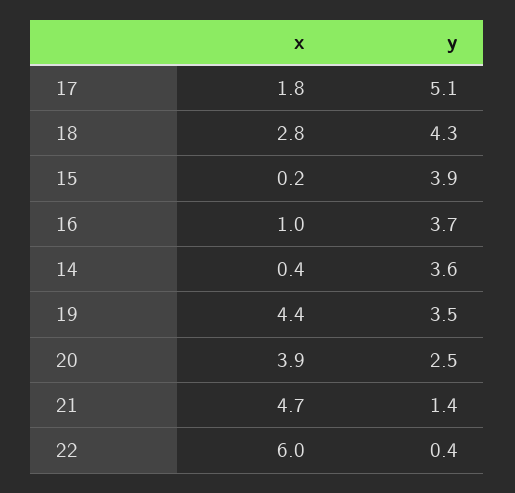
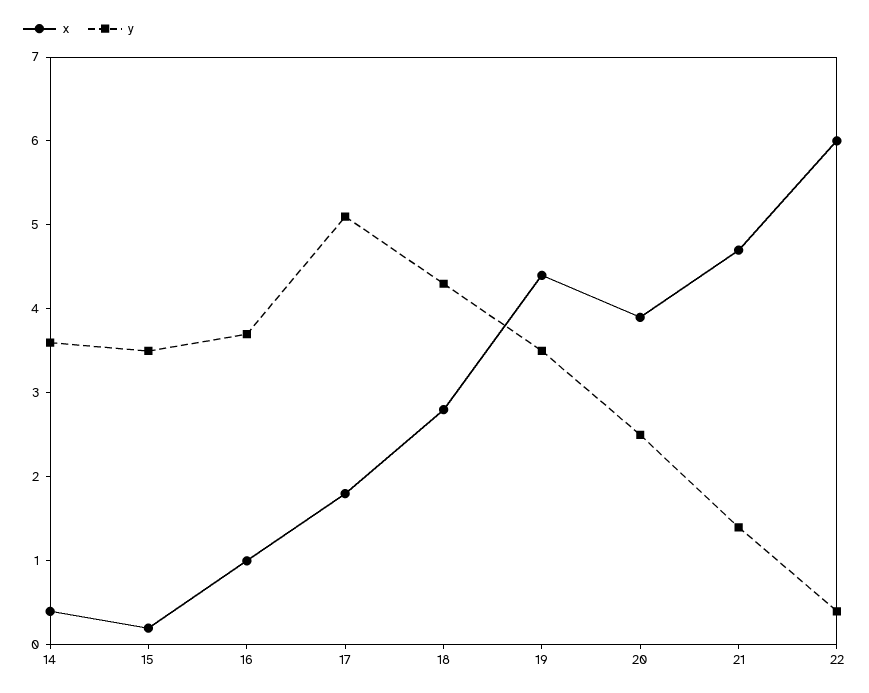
  {
    "x": {
      "17": 1.8,
      "18": 2.8,
      "15": 0.2,
      "16": 1,
      "14": 0.4,
      "19": 4.4,
      "20": 3.9,
      "21": 4.7,
      "22": 6
    },
    "y": {
      "17": 5.1,
      "18": 4.3,
-     "15": 3.9,
+     "15": 3.5,
      "16": 3.7,
      "14": 3.6,
      "19": 3.5,
      "20": 2.5,
      "21": 1.4,
      "22": 0.4
    }
  }

